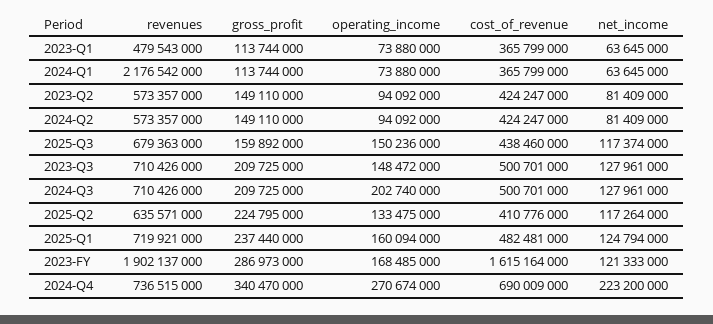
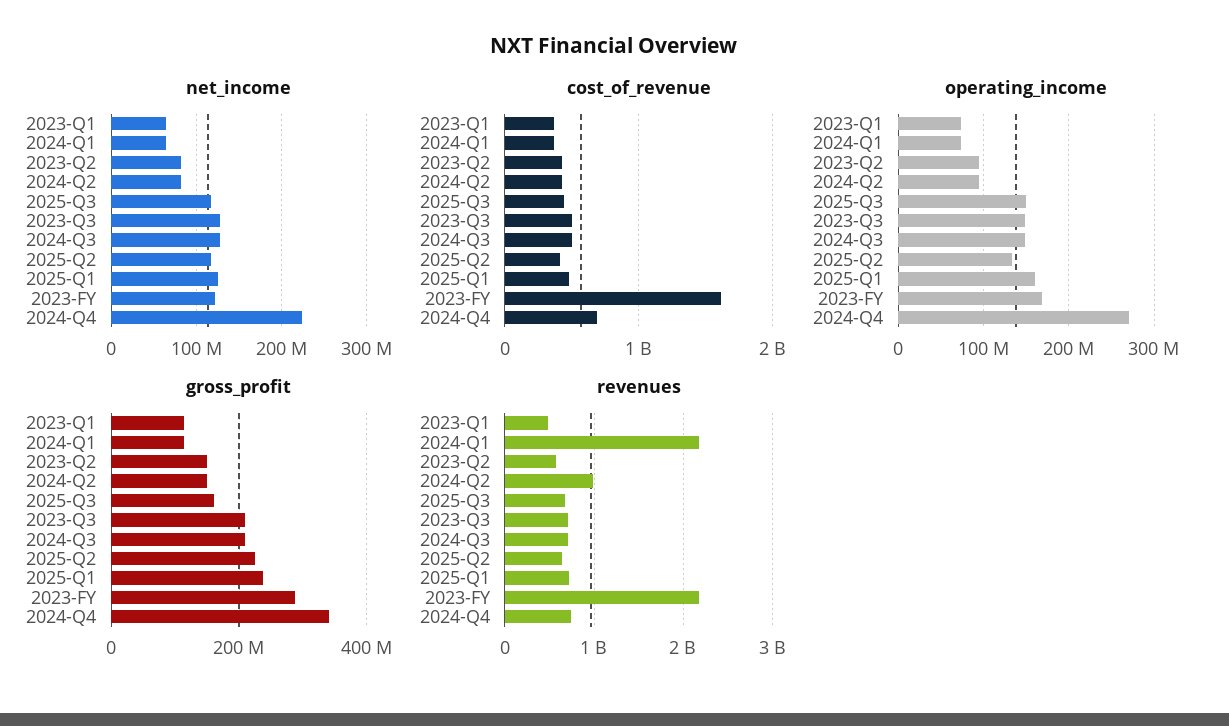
  {
    "revenues": {
      "2023-Q1": 479543000,
      "2024-Q1": 2176542000,
      "2023-Q2": 573357000,
-     "2024-Q2": 573357000,
+     "2024-Q2": 1000000000,
      "2025-Q3": 679363000,
      "2023-Q3": 710426000,
      "2024-Q3": 710426000,
      "2025-Q2": 635571000,
      "2025-Q1": 719921000,
-     "2023-FY": 1902137000,
+     "2023-FY": 2200000000,
      "2024-Q4": 736515000
    },
    "gross_profit": {
      "2023-Q1": 113744000,
      "2024-Q1": 113744000,
      "2023-Q2": 149110000,
      "2024-Q2": 149110000,
      "2025-Q3": 159892000,
      "2023-Q3": 209725000,
      "2024-Q3": 209725000,
      "2025-Q2": 224795000,
      "2025-Q1": 237440000,
      "2023-FY": 286973000,
      "2024-Q4": 340470000
    },
    "operating_income": {
      "2023-Q1": 73880000,
      "2024-Q1": 73880000,
      "2023-Q2": 94092000,
      "2024-Q2": 94092000,
      "2025-Q3": 150236000,
      "2023-Q3": 148472000,
-     "2024-Q3": 202740000,
+     "2024-Q3": 150000000,
      "2025-Q2": 133475000,
      "2025-Q1": 160094000,
      "2023-FY": 168485000,
      "2024-Q4": 270674000
    },
    "cost_of_revenue": {
      "2023-Q1": 365799000,
      "2024-Q1": 365799000,
      "2023-Q2": 424247000,
      "2024-Q2": 424247000,
      "2025-Q3": 438460000,
      "2023-Q3": 500701000,
      "2024-Q3": 500701000,
      "2025-Q2": 410776000,
      "2025-Q1": 482481000,
      "2023-FY": 1615164000,
      "2024-Q4": 690009000
    },
    "net_income": {
      "2023-Q1": 63645000,
      "2024-Q1": 63645000,
      "2023-Q2": 81409000,
      "2024-Q2": 81409000,
      "2025-Q3": 117374000,
      "2023-Q3": 127961000,
      "2024-Q3": 127961000,
      "2025-Q2": 117264000,
      "2025-Q1": 124794000,
      "2023-FY": 121333000,
      "2024-Q4": 223200000
    }
  }

